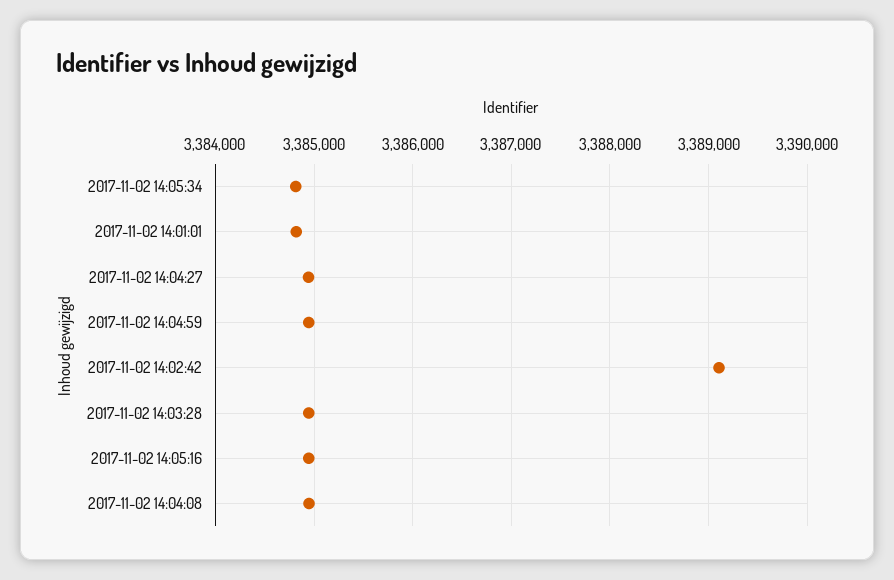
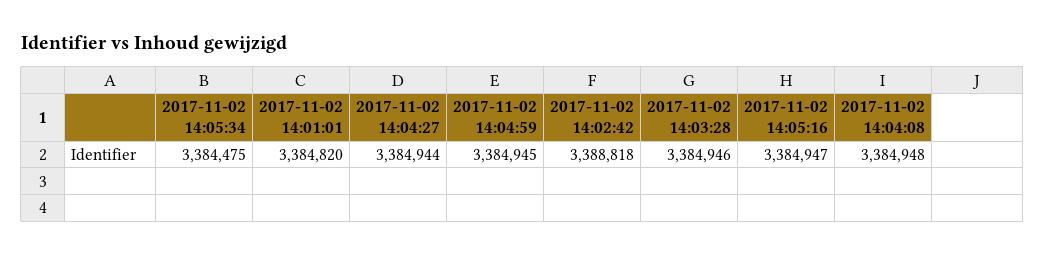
  {
-   "2017-11-02 14:05:34": 3384800,
+   "2017-11-02 14:05:34": 3384475,
    "2017-11-02 14:01:01": 3384820,
    "2017-11-02 14:04:27": 3384944,
    "2017-11-02 14:04:59": 3384945,
-   "2017-11-02 14:02:42": 3389100,
+   "2017-11-02 14:02:42": 3388818,
    "2017-11-02 14:03:28": 3384946,
    "2017-11-02 14:05:16": 3384947,
    "2017-11-02 14:04:08": 3384948
  }

